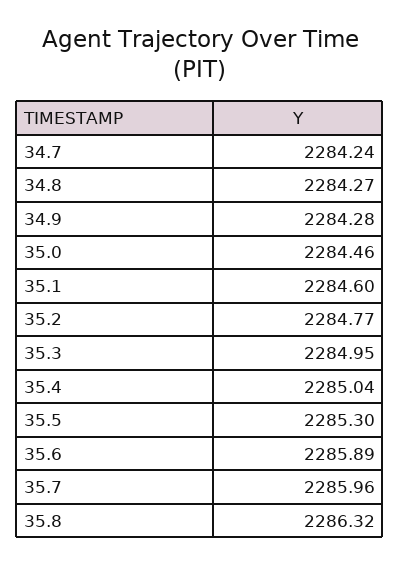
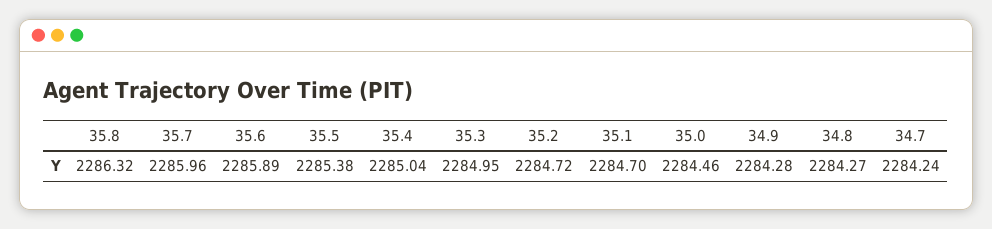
  {
    "34.7": 2284.24,
    "34.8": 2284.27,
    "34.9": 2284.28,
    "35.0": 2284.46,
-   "35.1": 2284.6,
+   "35.1": 2284.7,
-   "35.2": 2284.77,
+   "35.2": 2284.72,
    "35.3": 2284.95,
    "35.4": 2285.04,
-   "35.5": 2285.3,
+   "35.5": 2285.38,
    "35.6": 2285.89,
    "35.7": 2285.96,
    "35.8": 2286.32
  }

